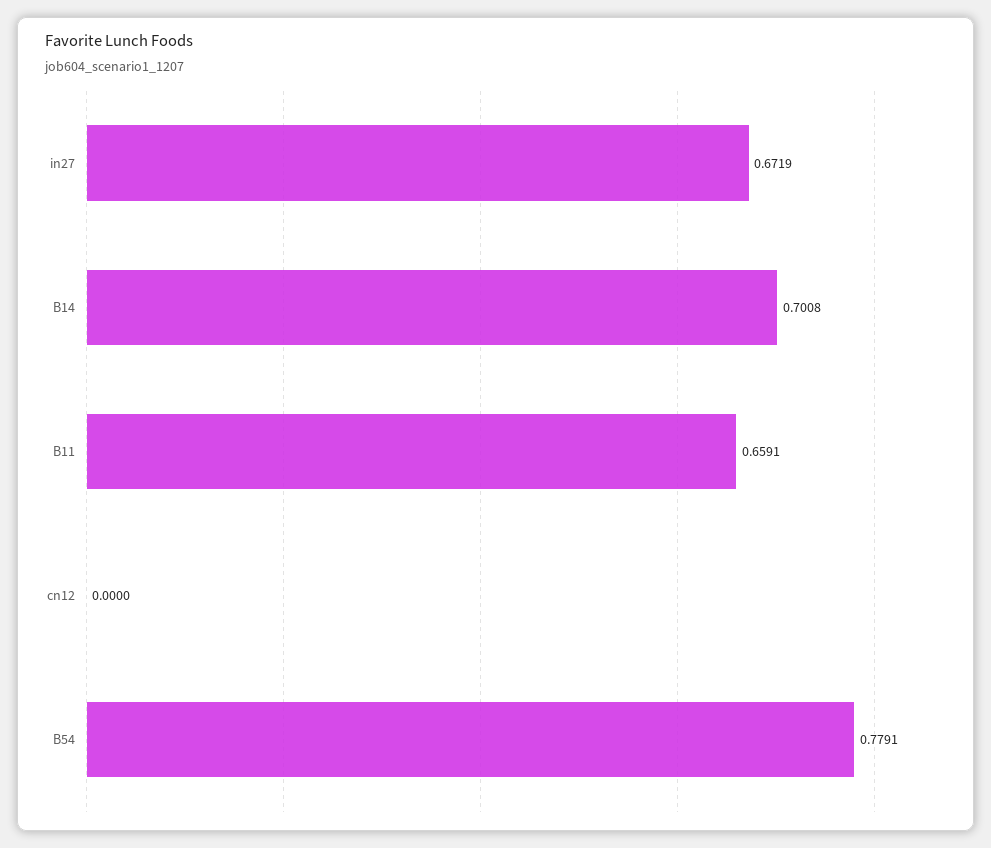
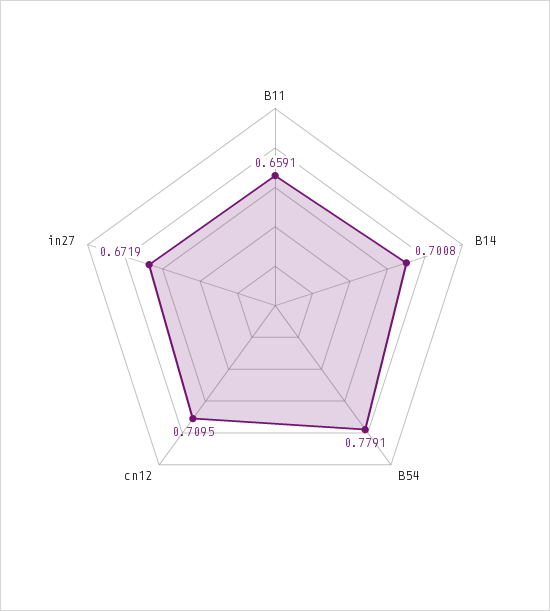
  {
    "in27": 0.6719,
    "B14": 0.7008,
    "B11": 0.6591,
-   "cn12": 0,
+   "cn12": 0.7095,
    "B54": 0.7791
  }

